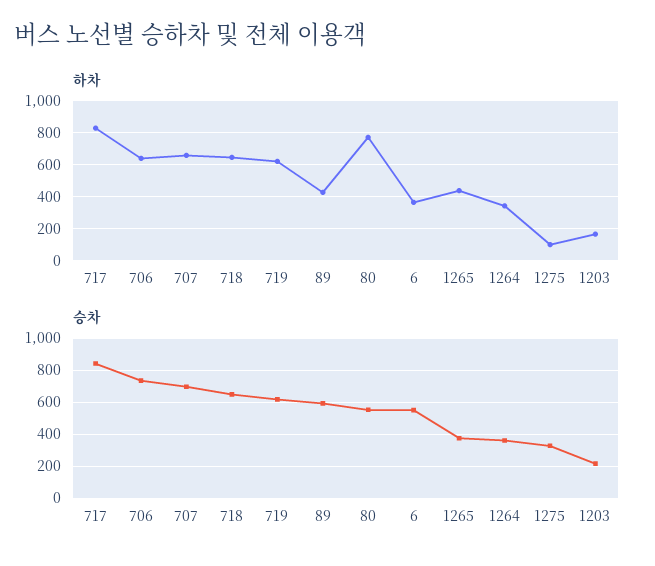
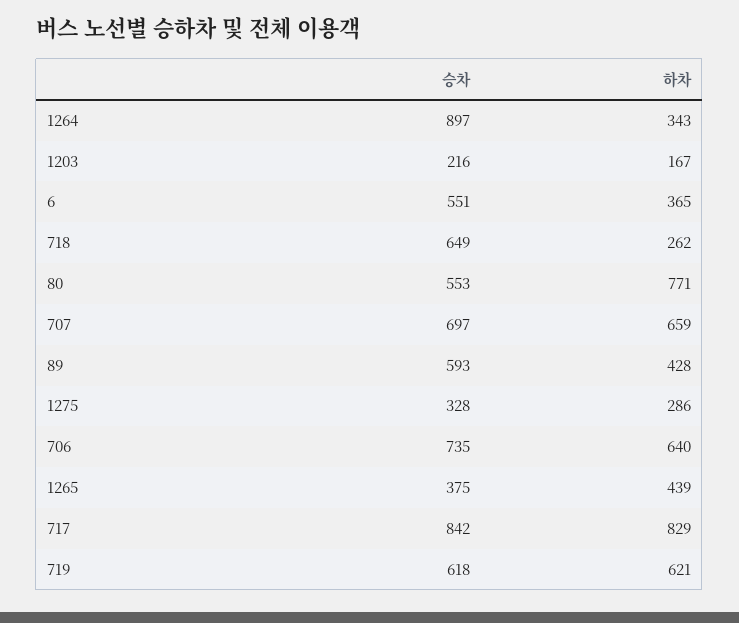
  {
    "하차": {
      "717": 829,
      "706": 640,
      "707": 659,
-     "718": 650,
+     "718": 262,
      "719": 621,
      "89": 428,
      "80": 771,
      "6": 365,
      "1265": 439,
      "1264": 343,
-     "1275": 100,
+     "1275": 286,
      "1203": 167
    },
    "승차": {
      "717": 842,
      "706": 735,
      "707": 697,
      "718": 649,
      "719": 618,
      "89": 593,
      "80": 553,
      "6": 551,
      "1265": 375,
-     "1264": 350,
+     "1264": 897,
      "1275": 328,
      "1203": 216
    }
  }

